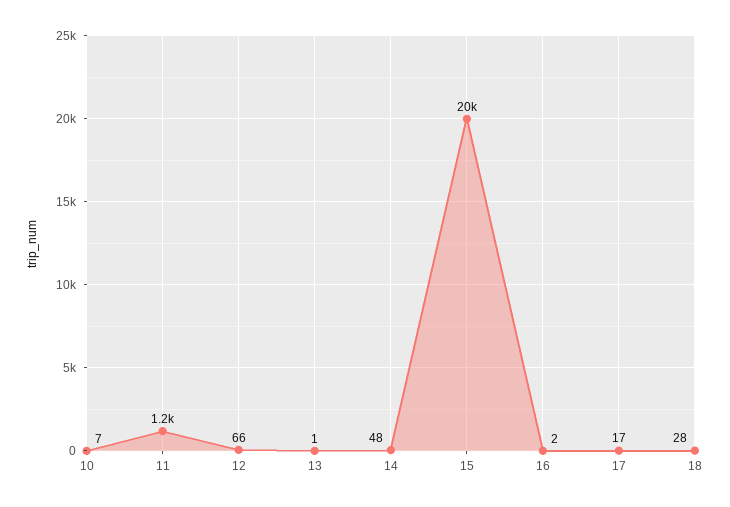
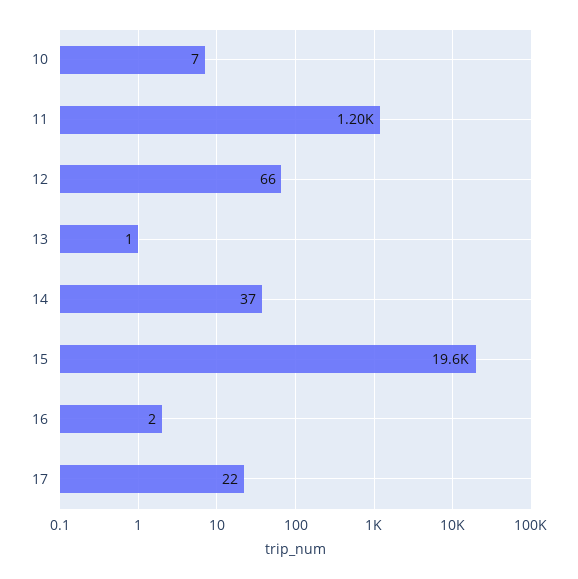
  {
    "10": 7,
    "11": 1200,
    "12": 66,
    "13": 1,
-   "14": 48,
+   "14": 37,
    "15": 19600,
    "16": 2,
-   "17": 17,
+   "17": 22
-   "18": 28
  }

